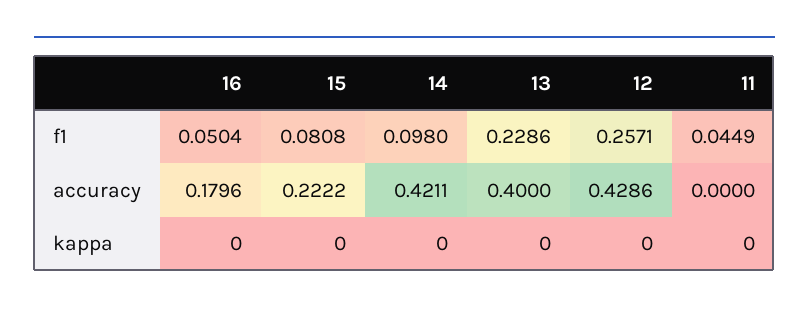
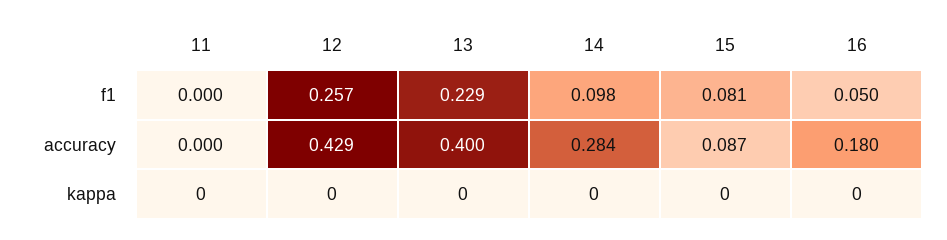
  {
    "16": {
      "f1": 0.0504,
      "accuracy": 0.1796,
      "kappa": 0
    },
    "15": {
      "f1": 0.0808,
-     "accuracy": 0.2222,
+     "accuracy": 0.087,
      "kappa": 0
    },
    "14": {
      "f1": 0.098,
-     "accuracy": 0.4211,
+     "accuracy": 0.284,
      "kappa": 0
    },
    "13": {
      "f1": 0.2286,
      "accuracy": 0.4,
      "kappa": 0
    },
    "12": {
      "f1": 0.2571,
      "accuracy": 0.4286,
      "kappa": 0
    },
    "11": {
-     "f1": 0.0449,
+     "f1": 0,
      "accuracy": 0,
      "kappa": 0
    }
  }

